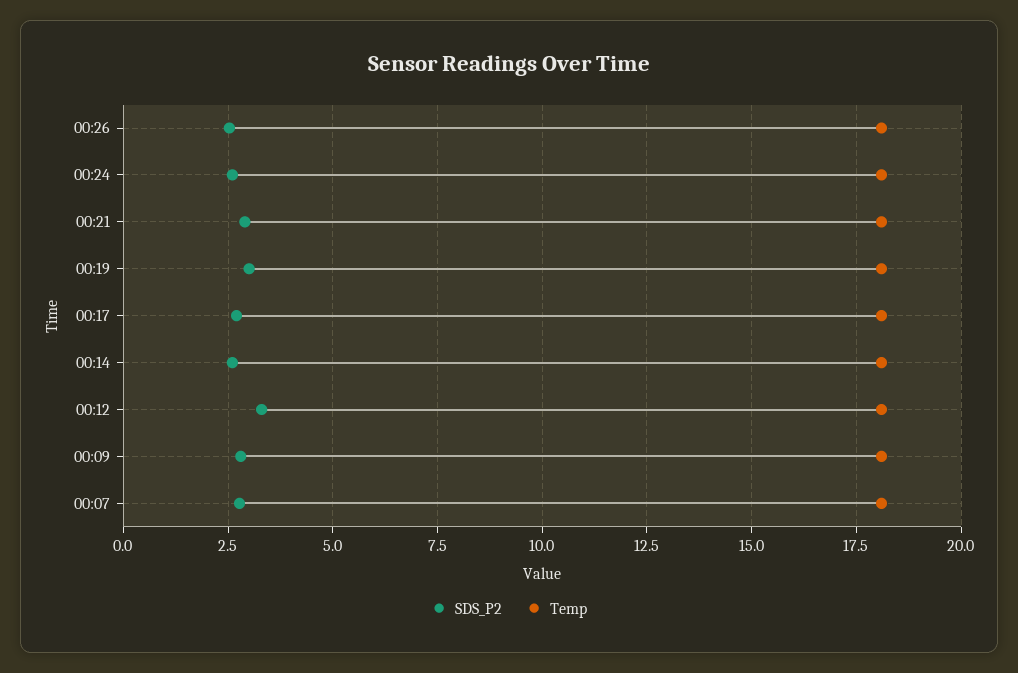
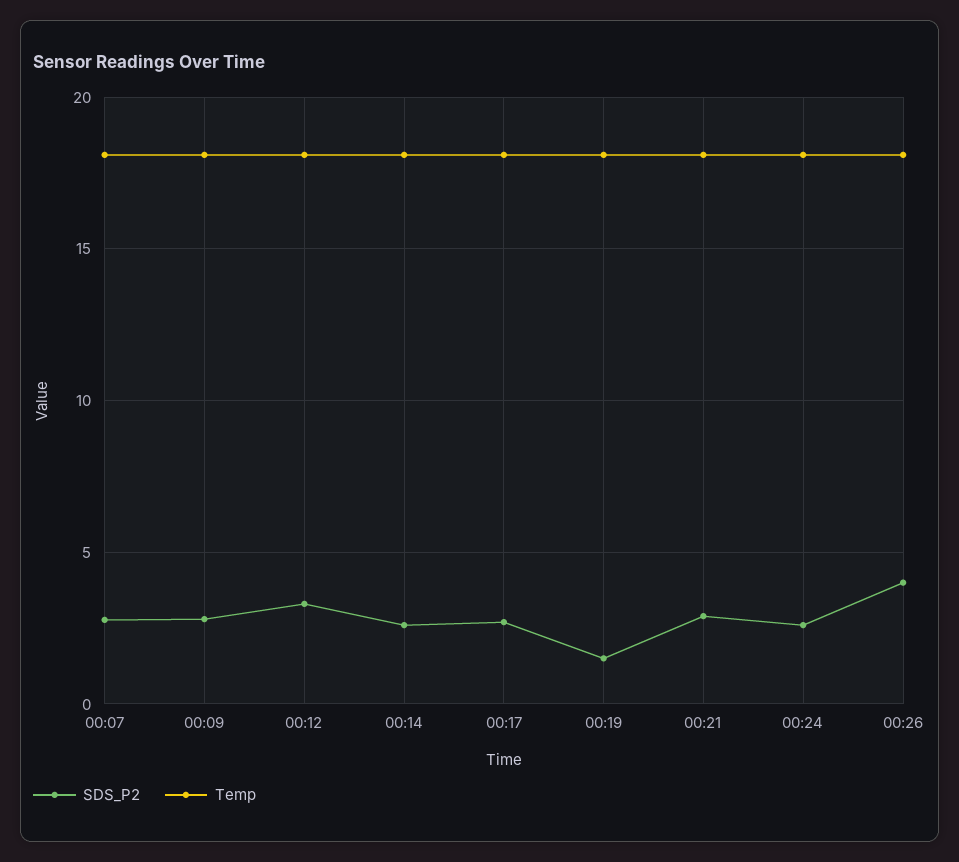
  {
    "SDS_P2": {
-     "00:26": 2.5,
+     "00:26": 4,
      "00:24": 2.5,
      "00:21": 3,
-     "00:19": 3,
+     "00:19": 1.5,
      "00:17": 2.75,
      "00:14": 2.5,
      "00:12": 3.25,
      "00:09": 2.75,
      "00:07": 2.75
    },
    "Temp": {
      "00:26": 18,
      "00:24": 18,
      "00:21": 18,
      "00:19": 18,
      "00:17": 18,
      "00:14": 18,
      "00:12": 18,
      "00:09": 18,
      "00:07": 18
    }
  }

